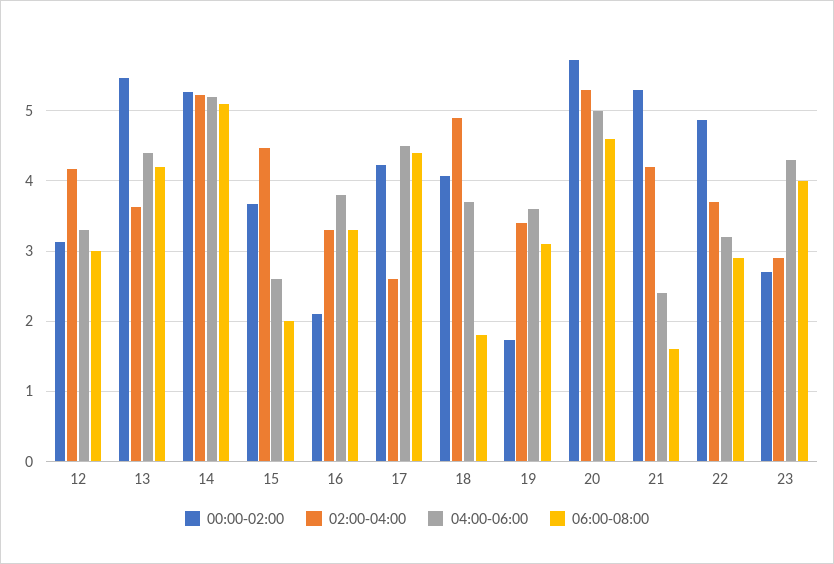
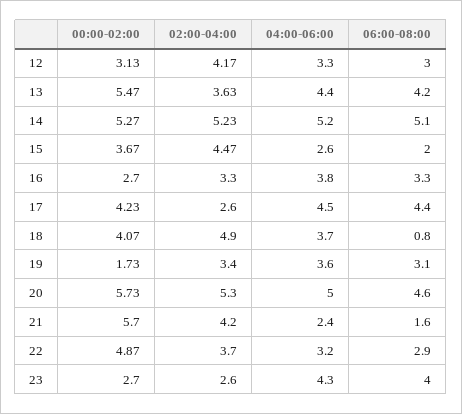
  {
    "00:00-02:00": {
      "12": 3.13,
      "13": 5.47,
      "14": 5.27,
      "15": 3.67,
-     "16": 2.1,
+     "16": 2.7,
      "17": 4.23,
      "18": 4.07,
      "19": 1.73,
      "20": 5.73,
-     "21": 5.3,
+     "21": 5.7,
      "22": 4.87,
      "23": 2.7
    },
    "02:00-04:00": {
      "12": 4.17,
      "13": 3.63,
      "14": 5.23,
      "15": 4.47,
      "16": 3.3,
      "17": 2.6,
      "18": 4.9,
      "19": 3.4,
      "20": 5.3,
      "21": 4.2,
      "22": 3.7,
-     "23": 2.9
+     "23": 2.6
    },
    "04:00-06:00": {
      "12": 3.3,
      "13": 4.4,
      "14": 5.2,
      "15": 2.6,
      "16": 3.8,
      "17": 4.5,
      "18": 3.7,
      "19": 3.6,
      "20": 5,
      "21": 2.4,
      "22": 3.2,
      "23": 4.3
    },
    "06:00-08:00": {
      "12": 3,
      "13": 4.2,
      "14": 5.1,
      "15": 2,
      "16": 3.3,
      "17": 4.4,
-     "18": 1.8,
+     "18": 0.8,
      "19": 3.1,
      "20": 4.6,
      "21": 1.6,
      "22": 2.9,
      "23": 4
    }
  }

